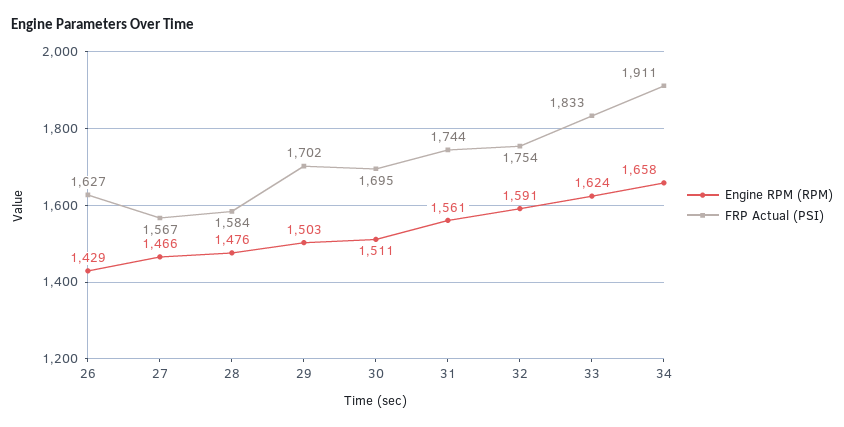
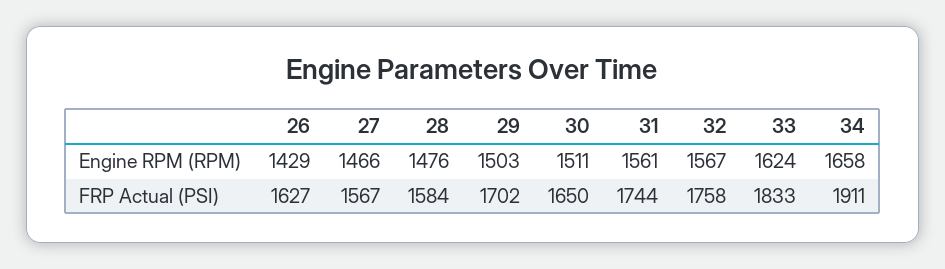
  {
    "Engine RPM (RPM)": {
      "26": 1429,
      "27": 1466,
      "28": 1476,
      "29": 1503,
      "30": 1511,
      "31": 1561,
-     "32": 1591,
+     "32": 1567,
      "33": 1624,
      "34": 1658
    },
    "FRP Actual (PSI)": {
      "26": 1627,
      "27": 1567,
      "28": 1584,
      "29": 1702,
-     "30": 1695,
+     "30": 1650,
      "31": 1744,
-     "32": 1754,
+     "32": 1758,
      "33": 1833,
      "34": 1911
    }
  }

